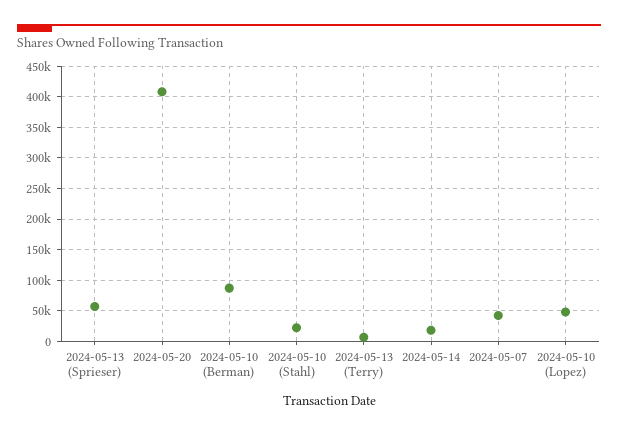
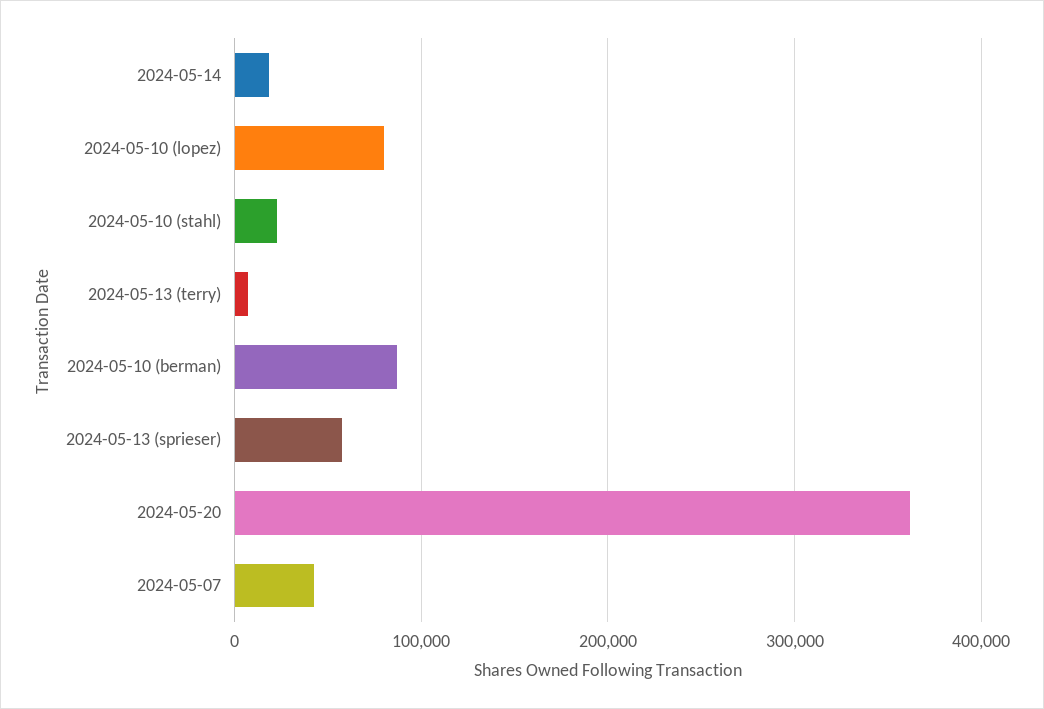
  {
    "2024-05-13 (Sprieser)": 60000,
-   "2024-05-20": 410000,
+   "2024-05-20": 360000,
    "2024-05-10 (Berman)": 90000,
    "2024-05-10 (Stahl)": 20000,
    "2024-05-13 (Terry)": 10000,
    "2024-05-14": 20000,
    "2024-05-07": 40000,
-   "2024-05-10 (Lopez)": 50000
+   "2024-05-10 (Lopez)": 80000
  }

